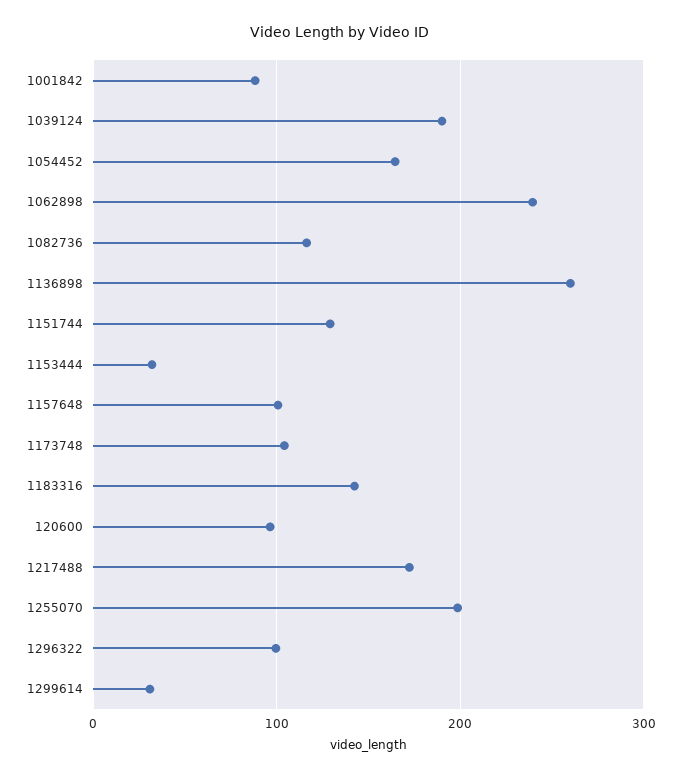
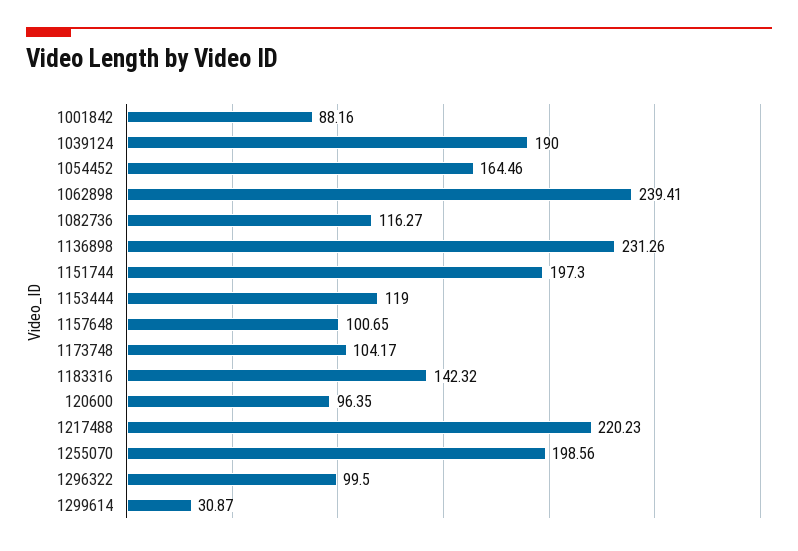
  {
    "1001842": 88.16,
    "1039124": 190,
    "1054452": 164.46,
    "1062898": 239.41,
    "1082736": 116.27,
-   "1136898": 260,
+   "1136898": 231.26,
-   "1151744": 130,
+   "1151744": 197.3,
-   "1153444": 30,
+   "1153444": 119,
    "1157648": 100.65,
    "1173748": 104.17,
    "1183316": 142.32,
    "120600": 96.35,
-   "1217488": 170,
+   "1217488": 220.23,
    "1255070": 198.56,
    "1296322": 99.5,
    "1299614": 30.87
  }

